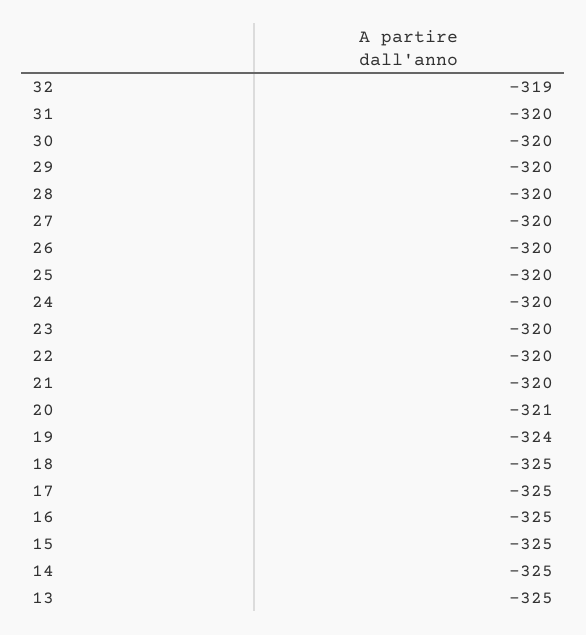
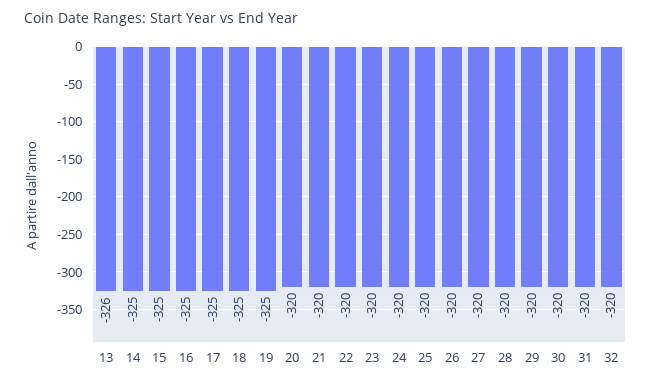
  {
-   "32": -319,
+   "32": -320,
    "31": -320,
    "30": -320,
    "29": -320,
    "28": -320,
    "27": -320,
    "26": -320,
    "25": -320,
    "24": -320,
    "23": -320,
    "22": -320,
    "21": -320,
-   "20": -321,
+   "20": -320,
-   "19": -324,
+   "19": -325,
    "18": -325,
    "17": -325,
    "16": -325,
    "15": -325,
    "14": -325,
-   "13": -325
+   "13": -326
  }

